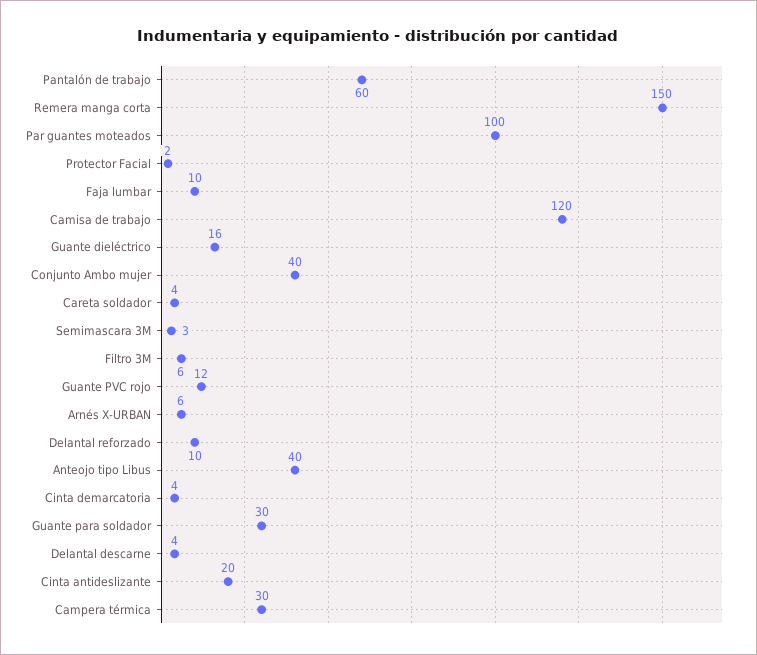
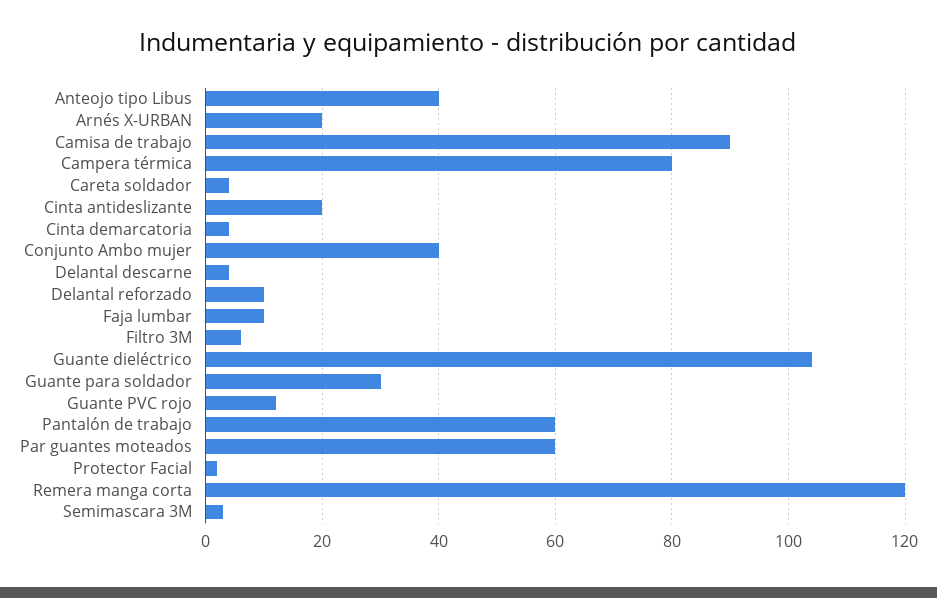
  {
    "Pantalón de trabajo": 60,
-   "Remera manga corta": 150,
+   "Remera manga corta": 120,
-   "Par guantes moteados": 100,
+   "Par guantes moteados": 60,
    "Protector Facial": 2,
    "Faja lumbar": 10,
-   "Camisa de trabajo": 120,
+   "Camisa de trabajo": 90,
-   "Guante dieléctrico": 16,
+   "Guante dieléctrico": 105,
    "Conjunto Ambo mujer": 40,
    "Careta soldador": 4,
    "Semimascara 3M": 3,
    "Filtro 3M": 6,
    "Guante PVC rojo": 12,
-   "Arnés X-URBAN": 6,
+   "Arnés X-URBAN": 20,
    "Delantal reforzado": 10,
    "Anteojo tipo Libus": 40,
    "Cinta demarcatoria": 4,
    "Guante para soldador": 30,
    "Delantal descarne": 4,
    "Cinta antideslizante": 20,
-   "Campera térmica": 30
+   "Campera térmica": 80
  }

